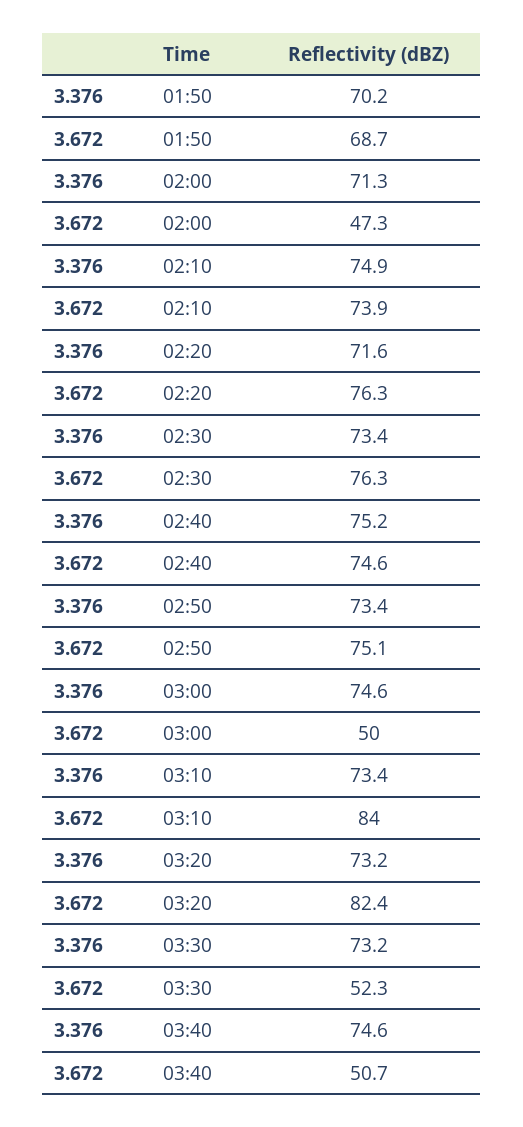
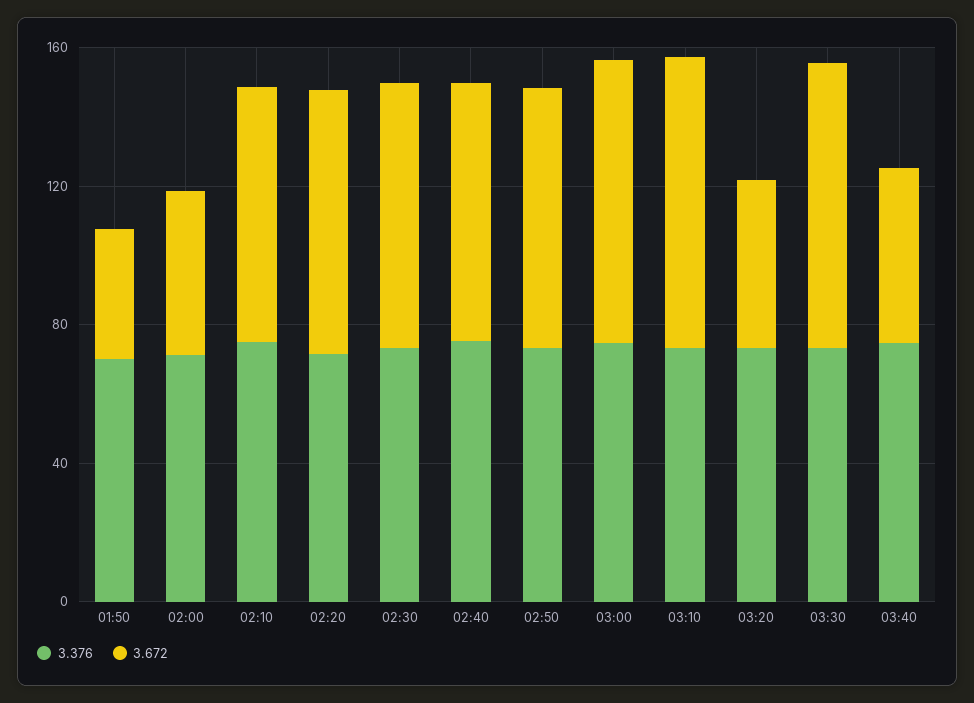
  {
    "3.376": {
      "01:50": 70.2,
      "02:00": 71.3,
      "02:10": 74.9,
      "02:20": 71.6,
      "02:30": 73.4,
      "02:40": 75.2,
      "02:50": 73.4,
      "03:00": 74.6,
      "03:10": 73.4,
      "03:20": 73.2,
      "03:30": 73.2,
      "03:40": 74.6
    },
    "3.672": {
-     "01:50": 68.7,
+     "01:50": 40,
      "02:00": 47.3,
      "02:10": 73.9,
      "02:20": 76.3,
      "02:30": 76.3,
      "02:40": 74.6,
      "02:50": 75.1,
-     "03:00": 50,
+     "03:00": 80,
      "03:10": 84,
-     "03:20": 82.4,
+     "03:20": 50,
-     "03:30": 52.3,
+     "03:30": 80,
      "03:40": 50.7
    }
  }

